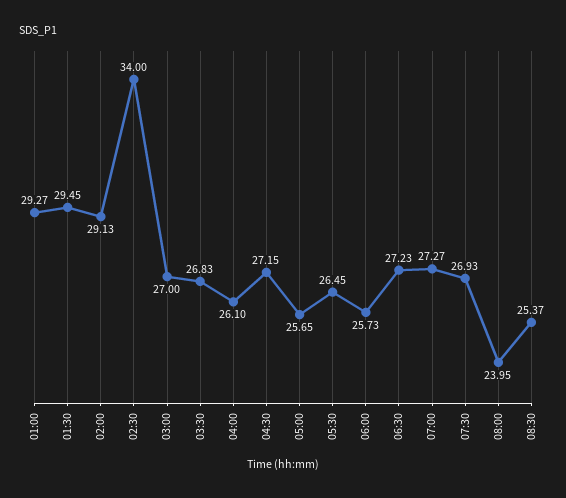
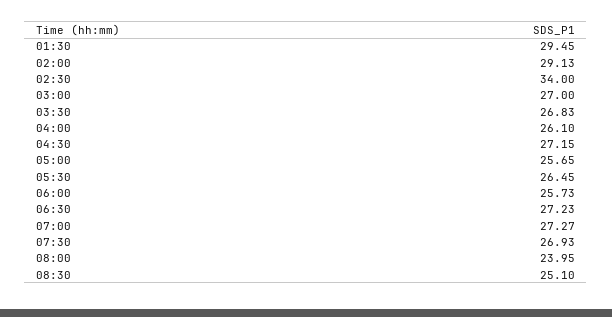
  {
-   "01:00": 29.27,
    "01:30": 29.45,
    "02:00": 29.13,
    "02:30": 34,
    "03:00": 27,
    "03:30": 26.83,
    "04:00": 26.1,
    "04:30": 27.15,
    "05:00": 25.65,
    "05:30": 26.45,
    "06:00": 25.73,
    "06:30": 27.23,
    "07:00": 27.27,
    "07:30": 26.93,
    "08:00": 23.95,
-   "08:30": 25.37
+   "08:30": 25.1
  }

